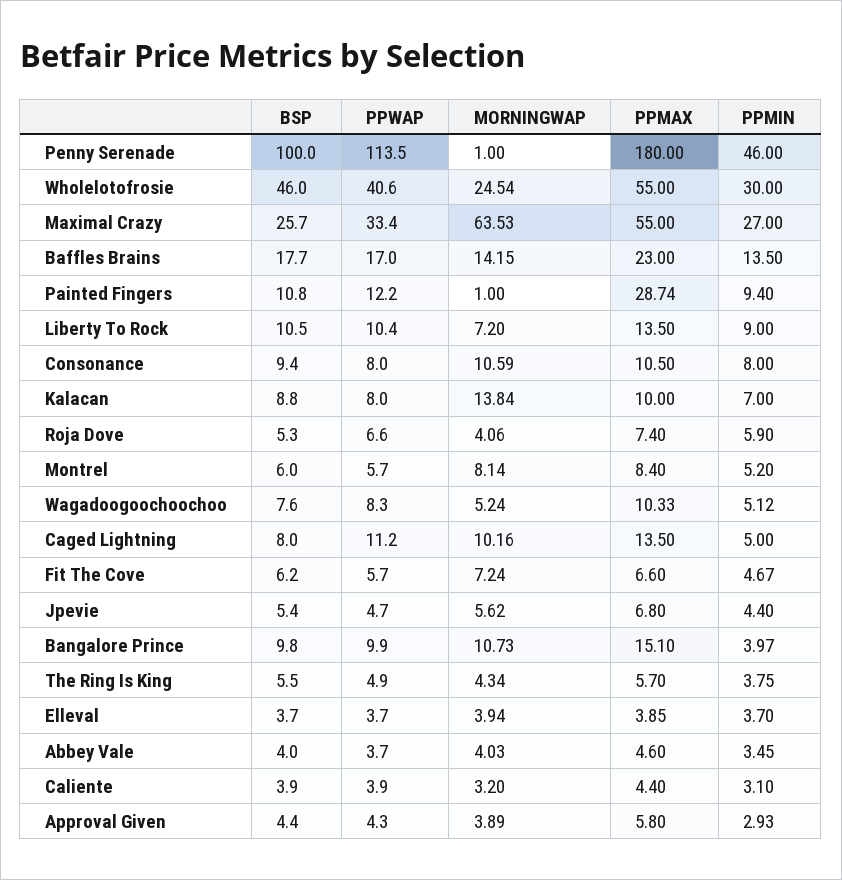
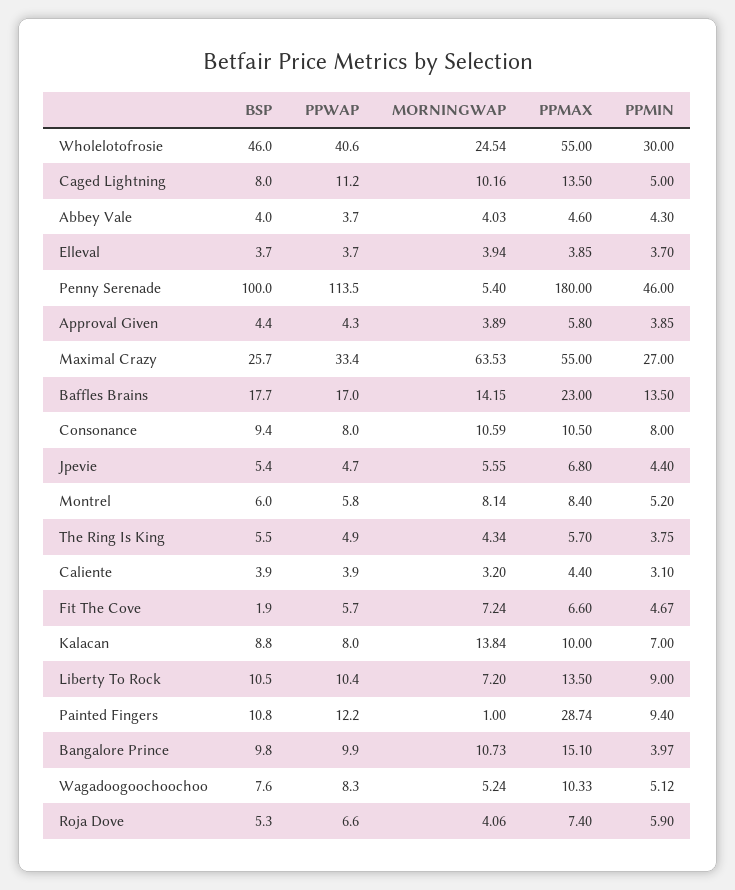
  {
    "BSP": {
      "Penny Serenade": 100,
      "Wholelotofrosie": 46,
      "Maximal Crazy": 25.7,
      "Baffles Brains": 17.7,
      "Painted Fingers": 10.8,
      "Liberty To Rock": 10.5,
      "Consonance": 9.4,
      "Kalacan": 8.8,
      "Roja Dove": 5.3,
      "Montrel": 6,
      "Wagadoogoochoochoo": 7.6,
      "Caged Lightning": 8,
-     "Fit The Cove": 6.2,
+     "Fit The Cove": 1.9,
      "Jpevie": 5.4,
      "Bangalore Prince": 9.8,
      "The Ring Is King": 5.5,
      "Elleval": 3.7,
      "Abbey Vale": 4,
      "Caliente": 3.9,
      "Approval Given": 4.4
    },
    "PPWAP": {
      "Penny Serenade": 113.5,
      "Wholelotofrosie": 40.6,
      "Maximal Crazy": 33.4,
      "Baffles Brains": 17,
      "Painted Fingers": 12.2,
      "Liberty To Rock": 10.4,
      "Consonance": 8,
      "Kalacan": 8,
      "Roja Dove": 6.6,
-     "Montrel": 5.7,
+     "Montrel": 5.8,
      "Wagadoogoochoochoo": 8.3,
      "Caged Lightning": 11.2,
      "Fit The Cove": 5.7,
      "Jpevie": 4.7,
      "Bangalore Prince": 9.9,
      "The Ring Is King": 4.9,
      "Elleval": 3.7,
      "Abbey Vale": 3.7,
      "Caliente": 3.9,
      "Approval Given": 4.3
    },
    "MORNINGWAP": {
-     "Penny Serenade": 1,
+     "Penny Serenade": 5.4,
      "Wholelotofrosie": 24.54,
      "Maximal Crazy": 63.53,
      "Baffles Brains": 14.15,
      "Painted Fingers": 1,
      "Liberty To Rock": 7.2,
      "Consonance": 10.59,
      "Kalacan": 13.84,
      "Roja Dove": 4.06,
      "Montrel": 8.14,
      "Wagadoogoochoochoo": 5.24,
      "Caged Lightning": 10.16,
      "Fit The Cove": 7.24,
-     "Jpevie": 5.62,
+     "Jpevie": 5.55,
      "Bangalore Prince": 10.73,
      "The Ring Is King": 4.34,
      "Elleval": 3.94,
      "Abbey Vale": 4.03,
      "Caliente": 3.2,
      "Approval Given": 3.89
    },
    "PPMAX": {
      "Penny Serenade": 180,
      "Wholelotofrosie": 55,
      "Maximal Crazy": 55,
      "Baffles Brains": 23,
      "Painted Fingers": 28.74,
      "Liberty To Rock": 13.5,
      "Consonance": 10.5,
      "Kalacan": 10,
      "Roja Dove": 7.4,
      "Montrel": 8.4,
      "Wagadoogoochoochoo": 10.33,
      "Caged Lightning": 13.5,
      "Fit The Cove": 6.6,
      "Jpevie": 6.8,
      "Bangalore Prince": 15.1,
      "The Ring Is King": 5.7,
      "Elleval": 3.85,
      "Abbey Vale": 4.6,
      "Caliente": 4.4,
      "Approval Given": 5.8
    },
    "PPMIN": {
      "Penny Serenade": 46,
      "Wholelotofrosie": 30,
      "Maximal Crazy": 27,
      "Baffles Brains": 13.5,
      "Painted Fingers": 9.4,
      "Liberty To Rock": 9,
      "Consonance": 8,
      "Kalacan": 7,
      "Roja Dove": 5.9,
      "Montrel": 5.2,
      "Wagadoogoochoochoo": 5.12,
      "Caged Lightning": 5,
      "Fit The Cove": 4.67,
      "Jpevie": 4.4,
      "Bangalore Prince": 3.97,
      "The Ring Is King": 3.75,
      "Elleval": 3.7,
-     "Abbey Vale": 3.45,
+     "Abbey Vale": 4.3,
      "Caliente": 3.1,
-     "Approval Given": 2.93
+     "Approval Given": 3.85
    }
  }

